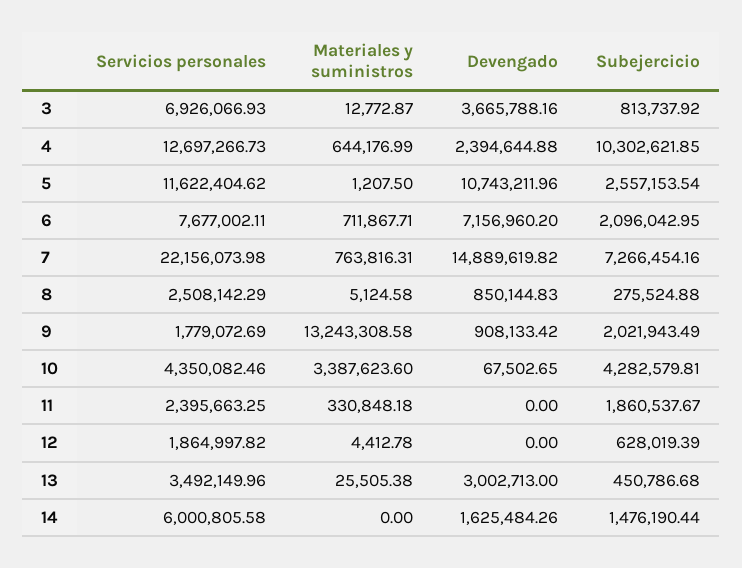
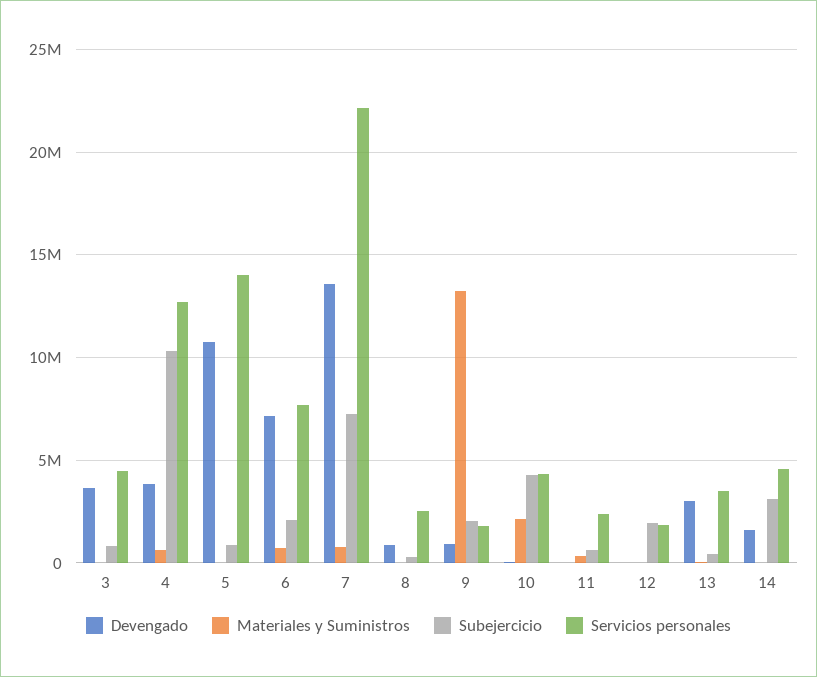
  {
    "Servicios personales": {
-     "3": 6926066.93,
+     "3": 4500000,
      "4": 12697266.73,
-     "5": 11622404.62,
+     "5": 14000000,
      "6": 7677002.11,
      "7": 22156073.98,
      "8": 2508142.29,
      "9": 1779072.69,
      "10": 4350082.46,
      "11": 2395663.25,
      "12": 1864997.82,
      "13": 3492149.96,
-     "14": 6000805.58
+     "14": 4500000
    },
    "Materiales y suministros": {
      "3": 12772.87,
      "4": 644176.99,
      "5": 1207.5,
      "6": 711867.71,
      "7": 763816.31,
      "8": 5124.58,
      "9": 13243308.58,
-     "10": 3387623.6,
+     "10": 2000000,
      "11": 330848.18,
      "12": 4412.78,
      "13": 25505.38,
      "14": 0
    },
    "Devengado": {
      "3": 3665788.16,
-     "4": 2394644.88,
+     "4": 4000000,
      "5": 10743211.96,
      "6": 7156960.2,
-     "7": 14889619.82,
+     "7": 13500000,
      "8": 850144.83,
      "9": 908133.42,
      "10": 67502.65,
      "11": 0,
      "12": 0,
      "13": 3002713,
      "14": 1625484.26
    },
    "Subejercicio": {
      "3": 813737.92,
      "4": 10302621.85,
-     "5": 2557153.54,
+     "5": 1000000,
      "6": 2096042.95,
      "7": 7266454.16,
      "8": 275524.88,
      "9": 2021943.49,
      "10": 4282579.81,
-     "11": 1860537.67,
+     "11": 500000,
-     "12": 628019.39,
+     "12": 2000000,
      "13": 450786.68,
-     "14": 1476190.44
+     "14": 3000000
    }
  }

